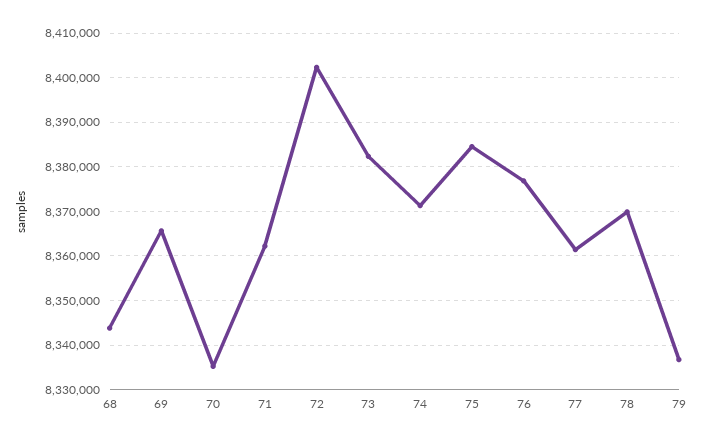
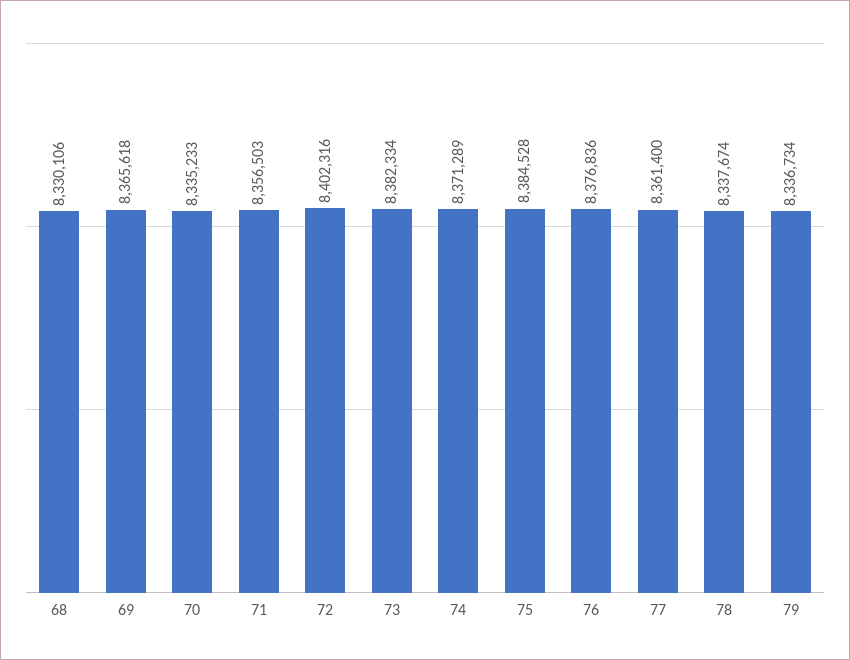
  {
-   "68": 8344000,
+   "68": 8330106,
    "69": 8365618,
    "70": 8335233,
-   "71": 8362000,
+   "71": 8356503,
    "72": 8402316,
    "73": 8382334,
    "74": 8371289,
    "75": 8384528,
    "76": 8376836,
    "77": 8361400,
-   "78": 8370000,
+   "78": 8337674,
    "79": 8336734
  }

